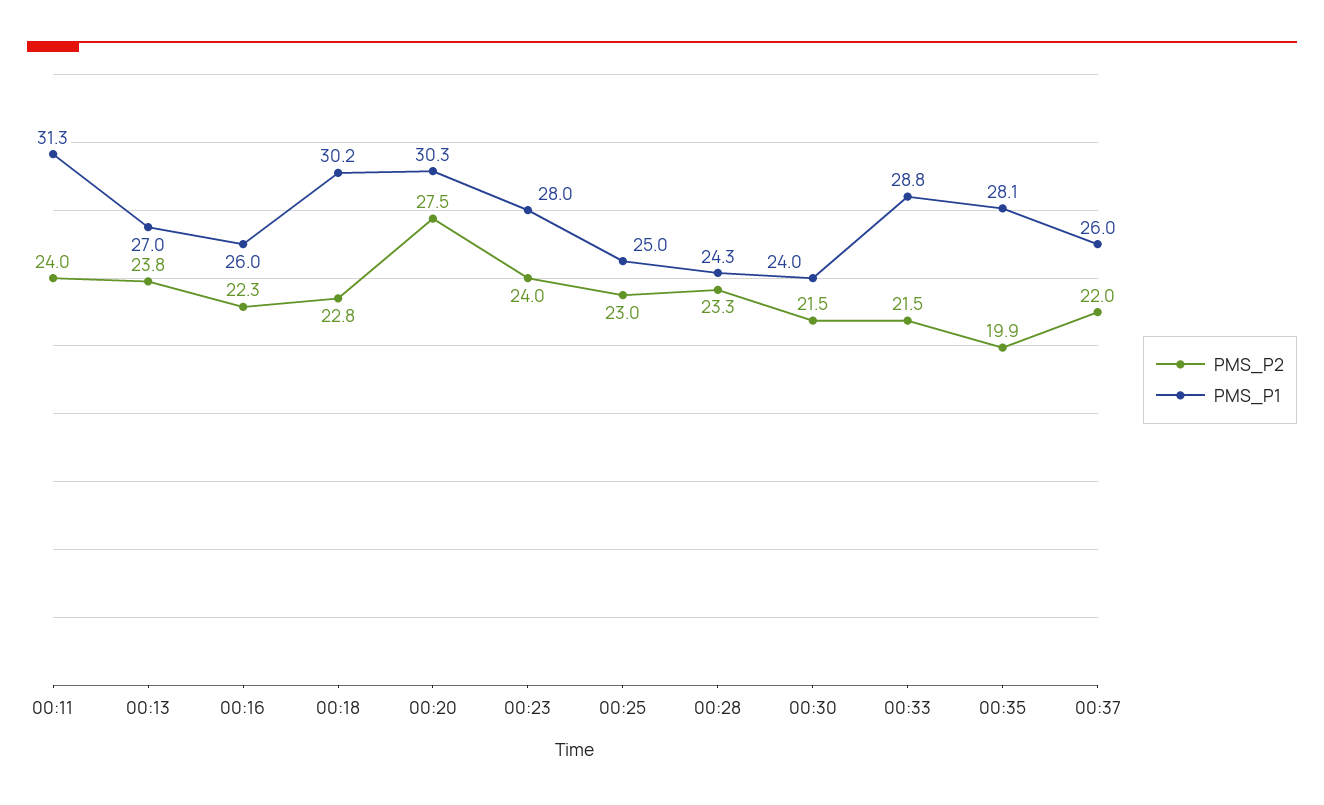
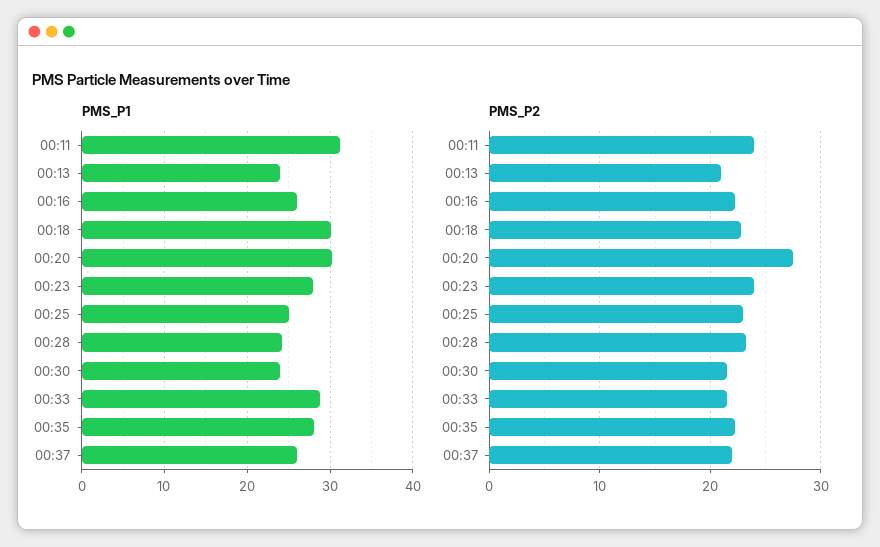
  {
    "PMS_P2": {
      "00:11": 24,
-     "00:13": 23.8,
+     "00:13": 21,
      "00:16": 22.3,
      "00:18": 22.8,
      "00:20": 27.5,
      "00:23": 24,
      "00:25": 23,
      "00:28": 23.3,
      "00:30": 21.5,
      "00:33": 21.5,
-     "00:35": 19.9,
+     "00:35": 22,
      "00:37": 22
    },
    "PMS_P1": {
      "00:11": 31.3,
-     "00:13": 27,
+     "00:13": 24,
      "00:16": 26,
      "00:18": 30.2,
      "00:20": 30.3,
      "00:23": 28,
      "00:25": 25,
      "00:28": 24.3,
      "00:30": 24,
      "00:33": 28.8,
      "00:35": 28.1,
      "00:37": 26
    }
  }

